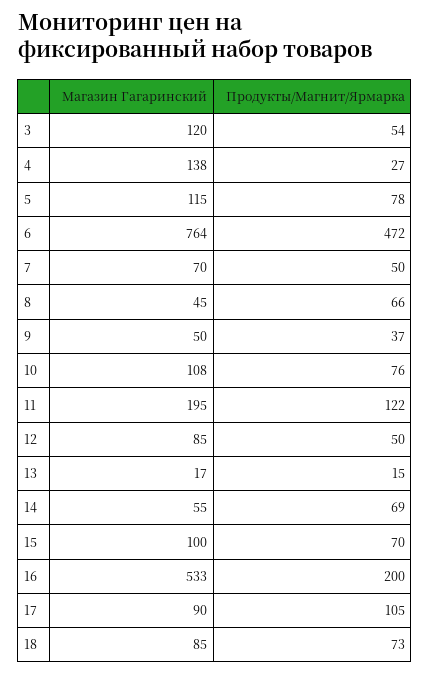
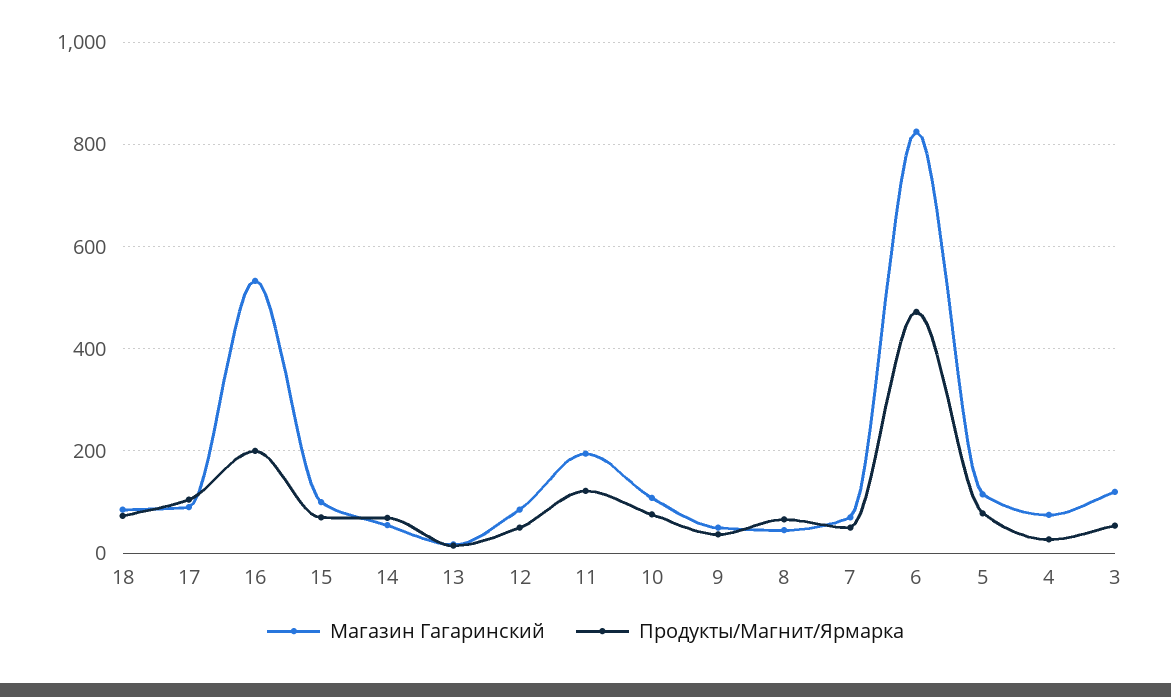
  {
    "Магазин Гагаринский": {
      "3": 120,
-     "4": 138,
+     "4": 80,
      "5": 115,
-     "6": 764,
+     "6": 820,
      "7": 70,
      "8": 45,
      "9": 50,
      "10": 108,
      "11": 195,
      "12": 85,
      "13": 17,
      "14": 55,
      "15": 100,
      "16": 533,
      "17": 90,
      "18": 85
    },
    "Продукты/Магнит/Ярмарка": {
      "3": 54,
      "4": 27,
      "5": 78,
      "6": 472,
      "7": 50,
      "8": 66,
      "9": 37,
      "10": 76,
      "11": 122,
      "12": 50,
      "13": 15,
      "14": 69,
      "15": 70,
      "16": 200,
      "17": 105,
      "18": 73
    }
  }

